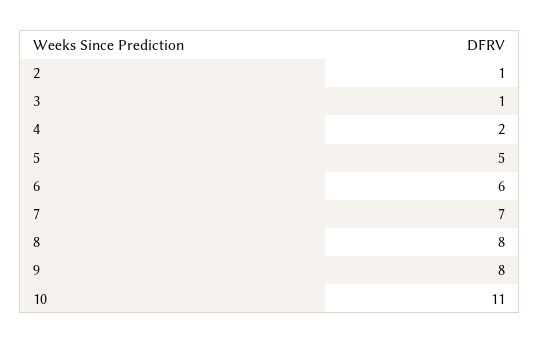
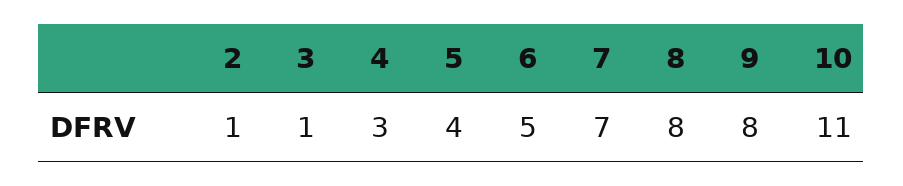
  {
    "2": 1,
    "3": 1,
-   "4": 2,
+   "4": 3,
-   "5": 5,
+   "5": 4,
-   "6": 6,
+   "6": 5,
    "7": 7,
    "8": 8,
    "9": 8,
    "10": 11
  }

